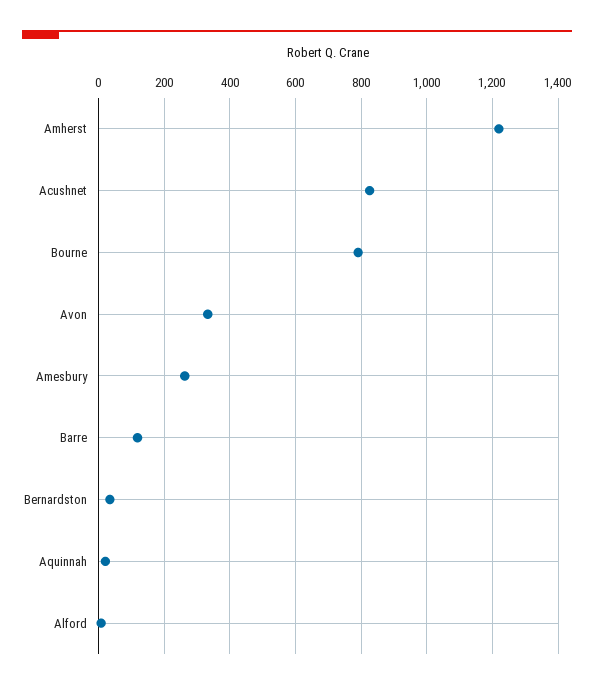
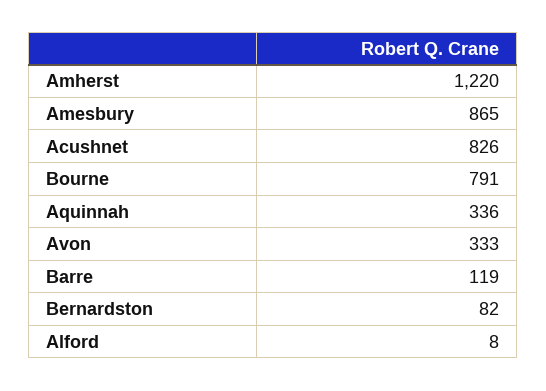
  {
    "Amherst": 1220,
    "Acushnet": 826,
    "Bourne": 791,
    "Avon": 333,
-   "Amesbury": 260,
+   "Amesbury": 865,
    "Barre": 119,
-   "Bernardston": 40,
+   "Bernardston": 82,
-   "Aquinnah": 20,
+   "Aquinnah": 336,
    "Alford": 8
  }

